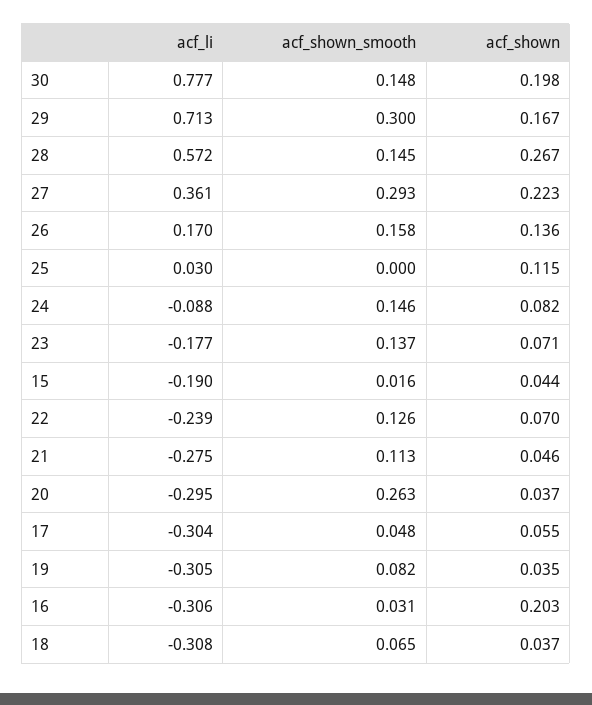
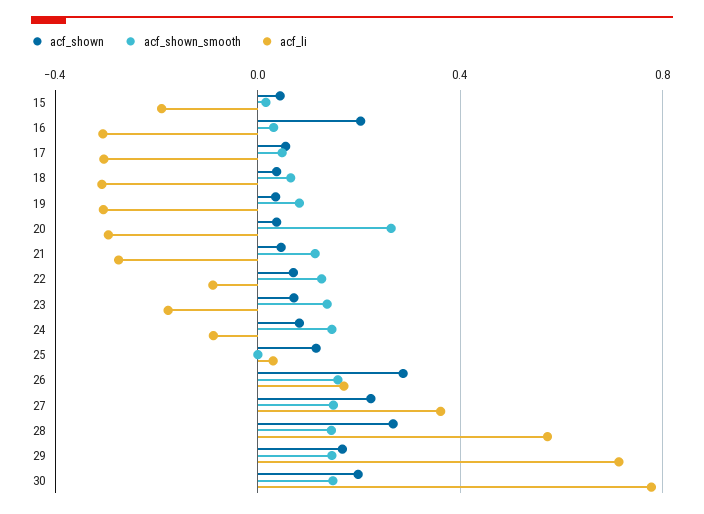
  {
    "acf_li": {
      "30": 0.777,
      "29": 0.713,
      "28": 0.572,
      "27": 0.361,
      "26": 0.17,
      "25": 0.03,
      "24": -0.088,
      "23": -0.177,
      "15": -0.19,
-     "22": -0.239,
+     "22": -0.1,
      "21": -0.275,
      "20": -0.295,
      "17": -0.304,
      "19": -0.305,
      "16": -0.306,
      "18": -0.308
    },
    "acf_shown_smooth": {
      "30": 0.148,
-     "29": 0.3,
+     "29": 0.15,
      "28": 0.145,
-     "27": 0.293,
+     "27": 0.15,
      "26": 0.158,
      "25": 0,
      "24": 0.146,
      "23": 0.137,
      "15": 0.016,
      "22": 0.126,
      "21": 0.113,
      "20": 0.263,
      "17": 0.048,
      "19": 0.082,
      "16": 0.031,
      "18": 0.065
    },
    "acf_shown": {
      "30": 0.198,
      "29": 0.167,
      "28": 0.267,
      "27": 0.223,
-     "26": 0.136,
+     "26": 0.3,
      "25": 0.115,
      "24": 0.082,
      "23": 0.071,
      "15": 0.044,
      "22": 0.07,
      "21": 0.046,
      "20": 0.037,
      "17": 0.055,
      "19": 0.035,
      "16": 0.203,
      "18": 0.037
    }
  }

